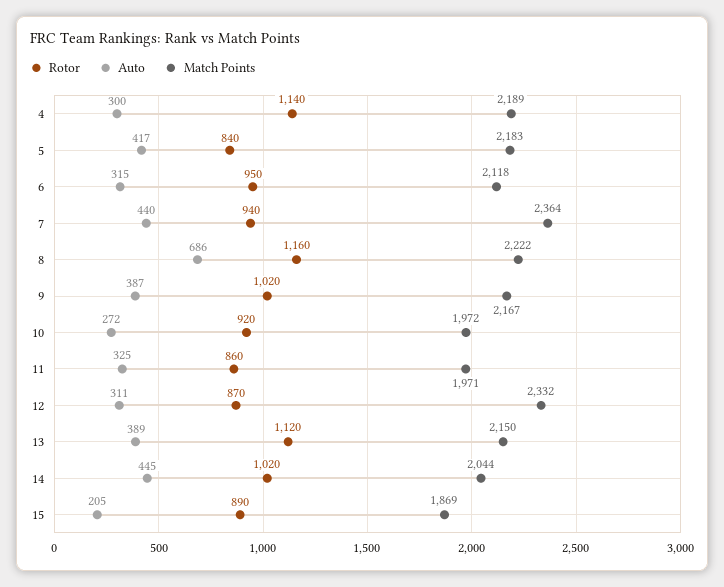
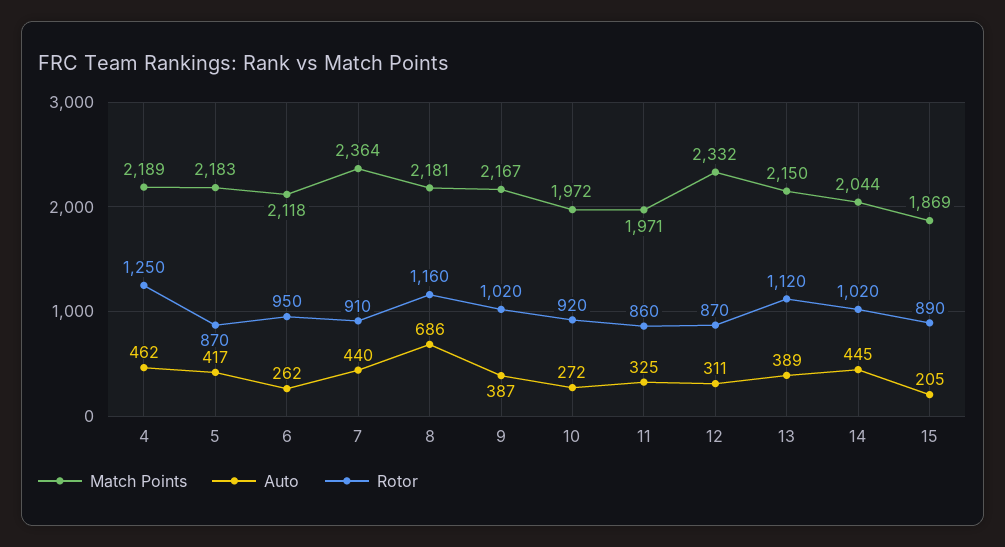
  {
    "Rotor": {
-     "4": 1140,
+     "4": 1250,
-     "5": 840,
+     "5": 870,
      "6": 950,
-     "7": 940,
+     "7": 910,
      "8": 1160,
      "9": 1020,
      "10": 920,
      "11": 860,
      "12": 870,
      "13": 1120,
      "14": 1020,
      "15": 890
    },
    "Auto": {
-     "4": 300,
+     "4": 462,
      "5": 417,
-     "6": 315,
+     "6": 262,
      "7": 440,
      "8": 686,
      "9": 387,
      "10": 272,
      "11": 325,
      "12": 311,
      "13": 389,
      "14": 445,
      "15": 205
    },
    "Match Points": {
      "4": 2189,
      "5": 2183,
      "6": 2118,
      "7": 2364,
-     "8": 2222,
+     "8": 2181,
      "9": 2167,
      "10": 1972,
      "11": 1971,
      "12": 2332,
      "13": 2150,
      "14": 2044,
      "15": 1869
    }
  }

